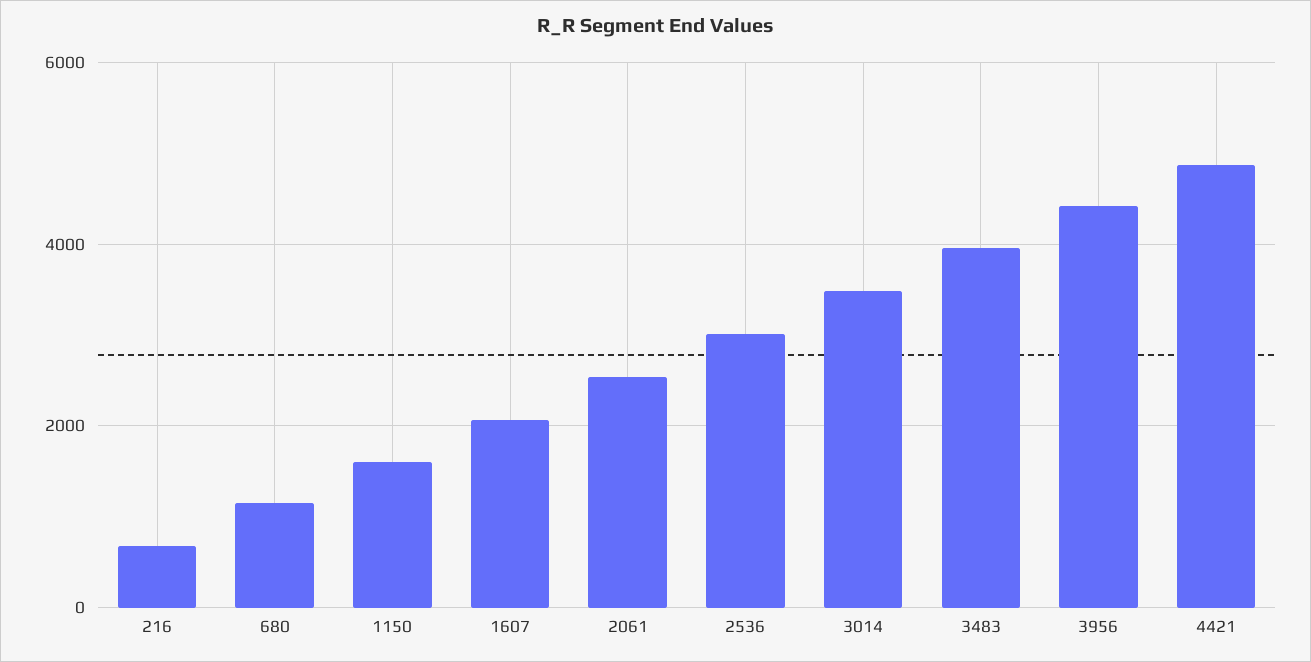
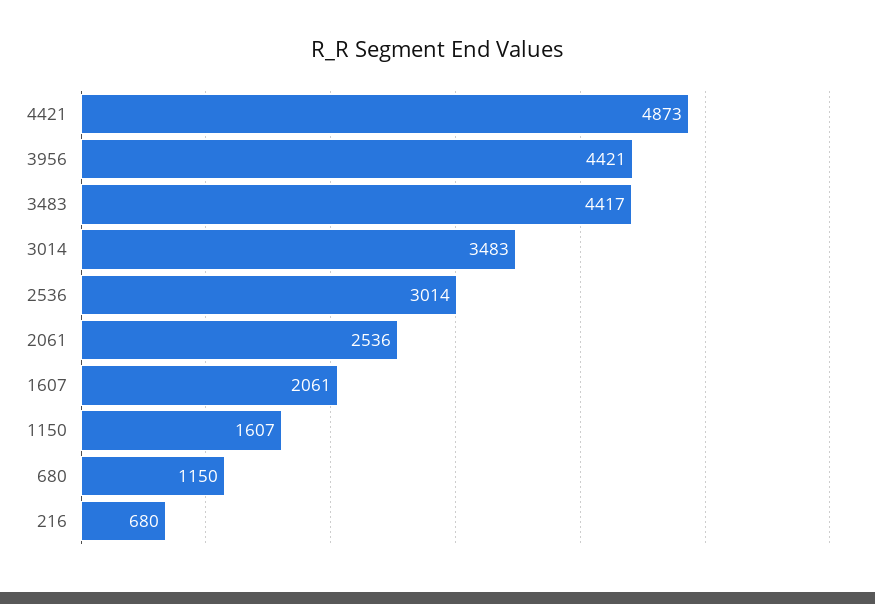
  {
    "216": 680,
    "680": 1150,
    "1150": 1607,
    "1607": 2061,
    "2061": 2536,
    "2536": 3014,
    "3014": 3483,
-   "3483": 4000,
+   "3483": 4417,
    "3956": 4421,
    "4421": 4873
  }

